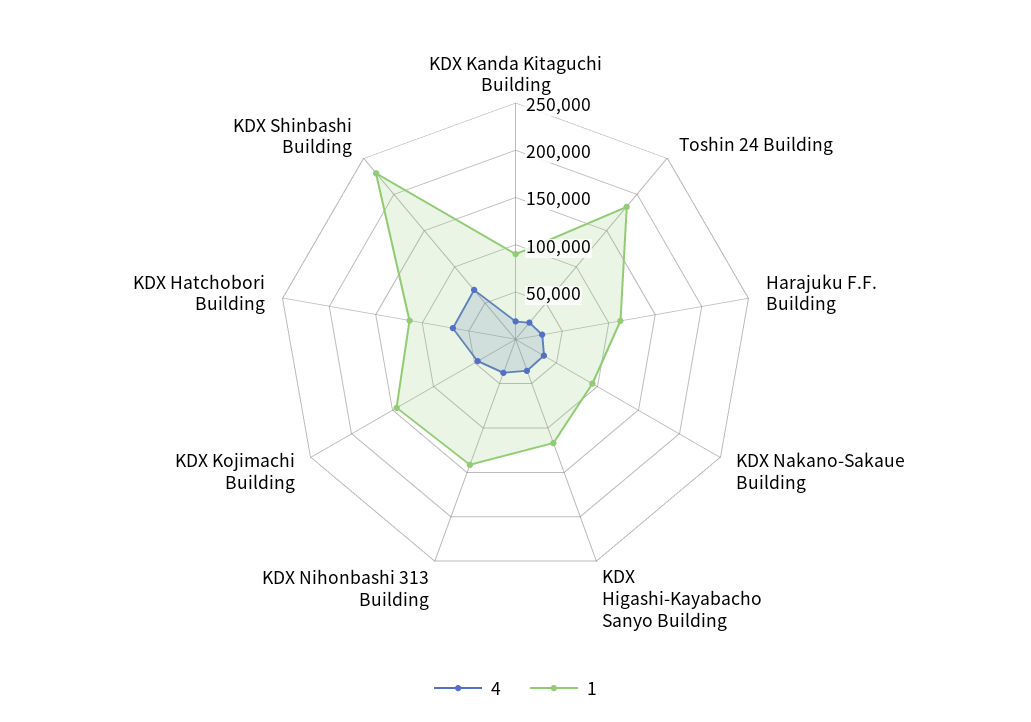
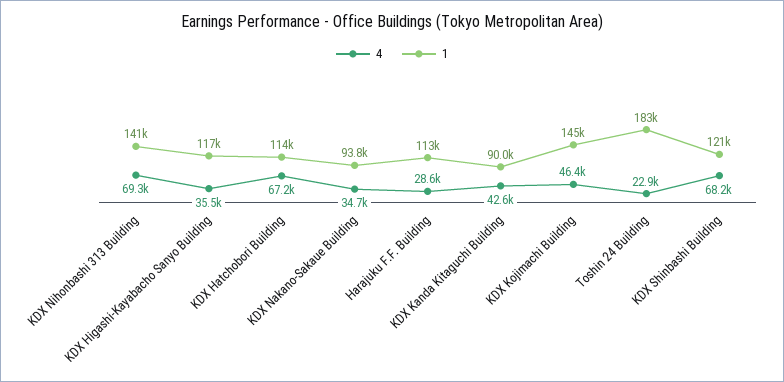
  {
    "4": {
-     "KDX Kanda Kitaguchi Building": 20000,
+     "KDX Kanda Kitaguchi Building": 42600,
      "Toshin 24 Building": 22900,
      "Harajuku F.F. Building": 28600,
      "KDX Nakano-Sakaue Building": 34700,
      "KDX Higashi-Kayabacho Sanyo Building": 35500,
-     "KDX Nihonbashi 313 Building": 40000,
+     "KDX Nihonbashi 313 Building": 69300,
      "KDX Kojimachi Building": 46400,
      "KDX Hatchobori Building": 67200,
      "KDX Shinbashi Building": 68200
    },
    "1": {
      "KDX Kanda Kitaguchi Building": 90000,
      "Toshin 24 Building": 183000,
      "Harajuku F.F. Building": 113000,
      "KDX Nakano-Sakaue Building": 93800,
      "KDX Higashi-Kayabacho Sanyo Building": 117000,
      "KDX Nihonbashi 313 Building": 141000,
      "KDX Kojimachi Building": 145000,
      "KDX Hatchobori Building": 114000,
-     "KDX Shinbashi Building": 230000
+     "KDX Shinbashi Building": 121000
    }
  }

